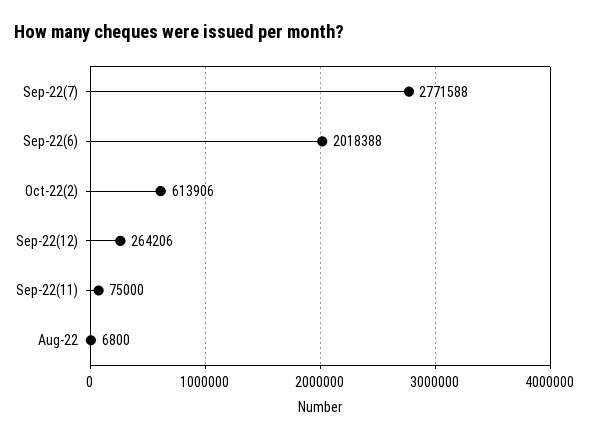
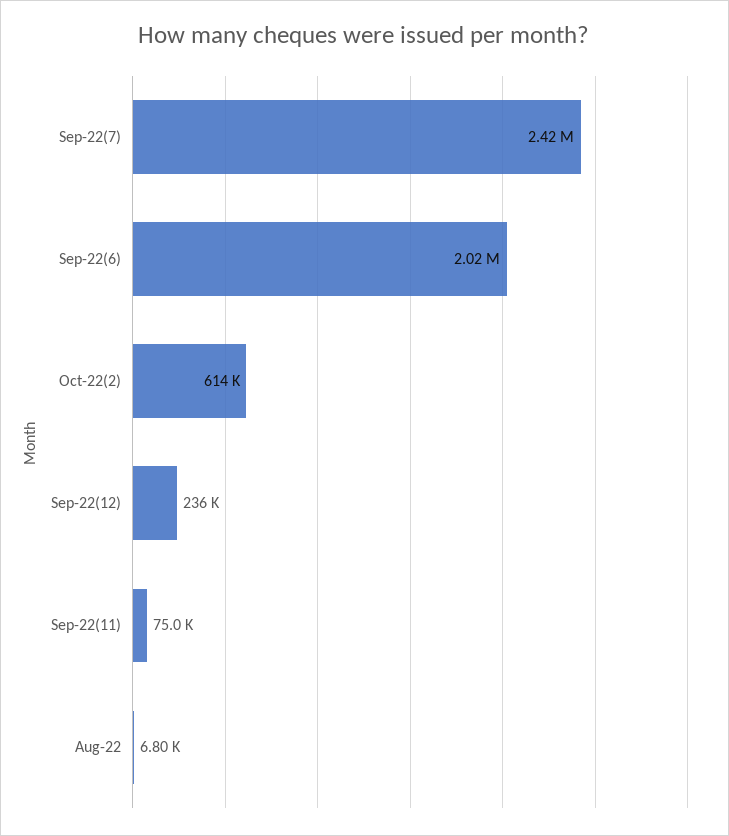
  {
-   "Sep-22(7)": 2771588,
+   "Sep-22(7)": 2420000,
    "Sep-22(6)": 2018388,
    "Oct-22(2)": 613906,
-   "Sep-22(12)": 264206,
+   "Sep-22(12)": 236000,
    "Sep-22(11)": 75000,
    "Aug-22": 6800
  }

